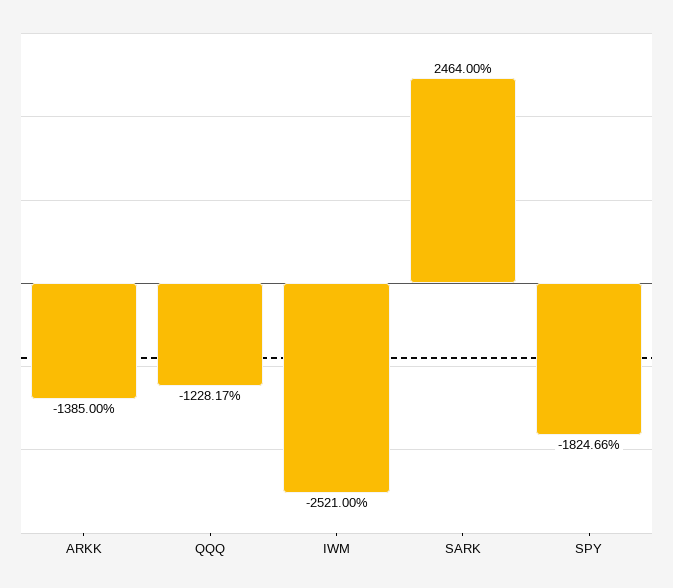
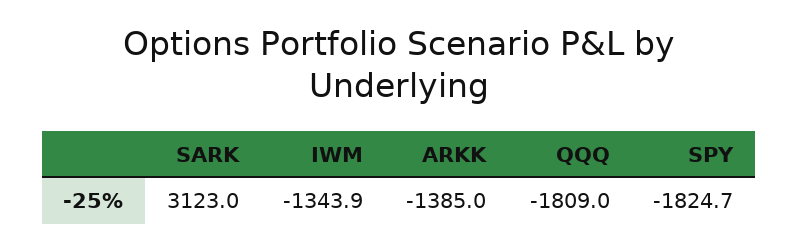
  {
    "ARKK": -1385,
-   "QQQ": -1228.17,
+   "QQQ": -1809,
-   "IWM": -2521,
+   "IWM": -1343.9,
-   "SARK": 2464,
+   "SARK": 3123,
    "SPY": -1824.66
  }

